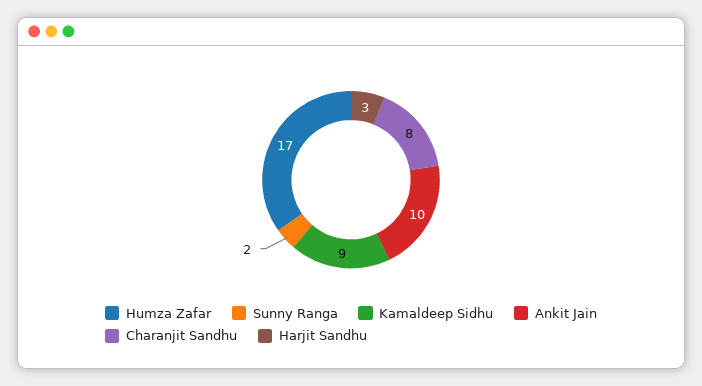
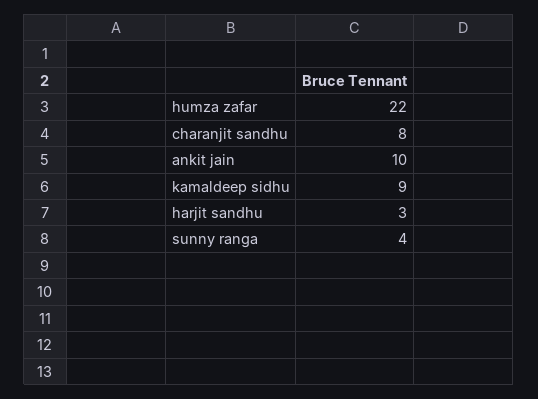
  {
-   "Humza Zafar": 17,
+   "Humza Zafar": 22,
-   "Sunny Ranga": 2,
+   "Sunny Ranga": 4,
    "Kamaldeep Sidhu": 9,
    "Ankit Jain": 10,
    "Charanjit Sandhu": 8,
    "Harjit Sandhu": 3
  }

